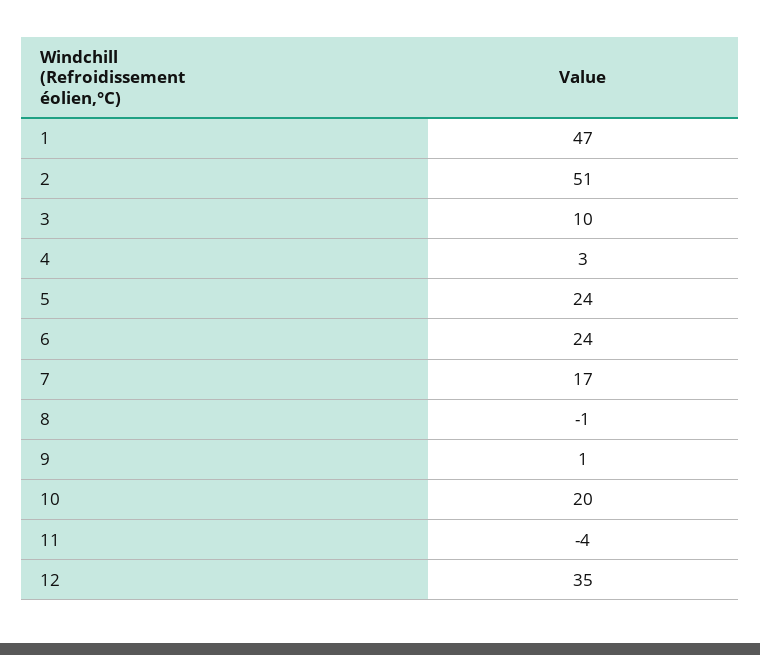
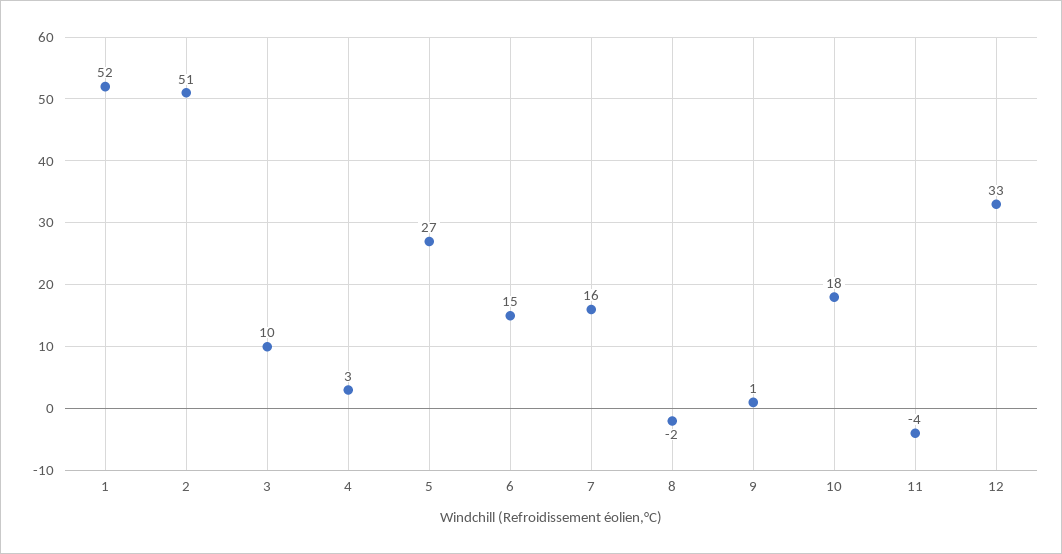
  {
-   "1": 47,
+   "1": 52,
    "2": 51,
    "3": 10,
    "4": 3,
-   "5": 24,
+   "5": 27,
-   "6": 24,
+   "6": 15,
-   "7": 17,
+   "7": 16,
-   "8": -1,
+   "8": -2,
    "9": 1,
-   "10": 20,
+   "10": 18,
    "11": -4,
-   "12": 35
+   "12": 33
  }

